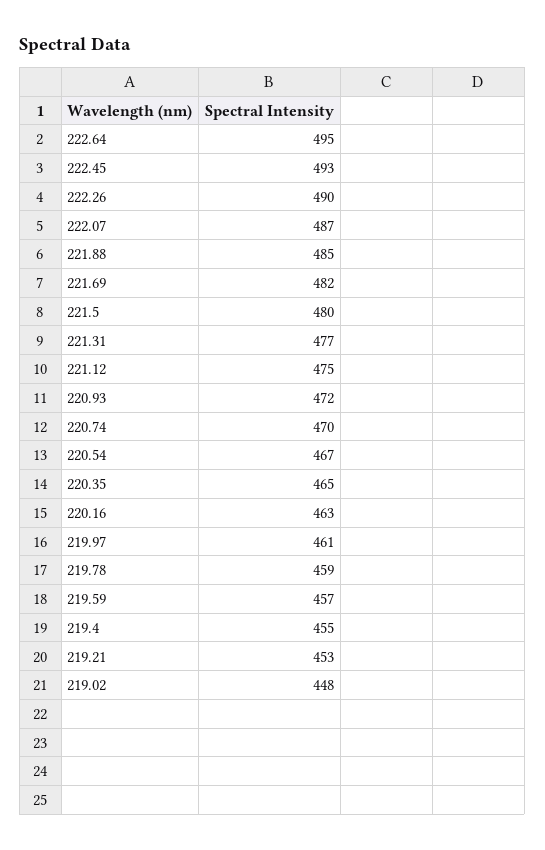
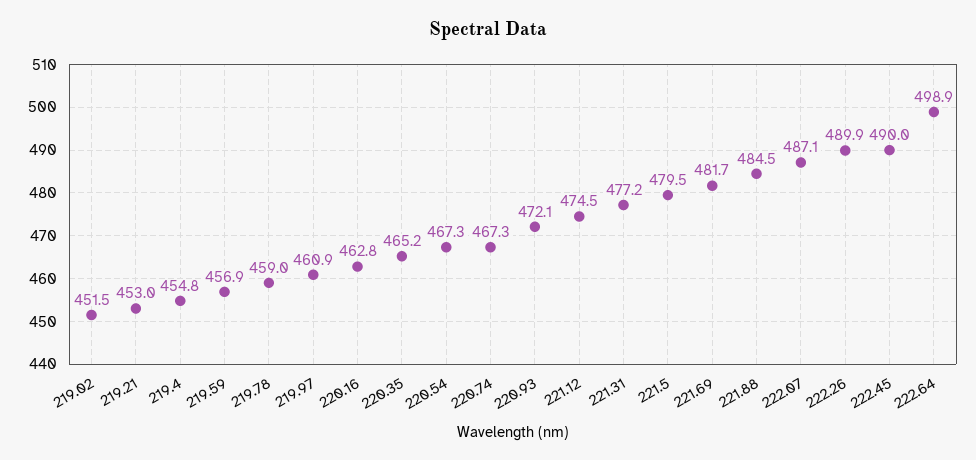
  {
-   "222.64": 495,
+   "222.64": 498.9,
-   "222.45": 493,
+   "222.45": 490,
    "222.26": 489.9,
    "222.07": 487.1,
    "221.88": 484.5,
    "221.69": 481.7,
    "221.5": 479.5,
    "221.31": 477.2,
    "221.12": 474.5,
    "220.93": 472.1,
-   "220.74": 470,
+   "220.74": 467.3,
    "220.54": 467.3,
    "220.35": 465.2,
    "220.16": 462.8,
    "219.97": 460.9,
    "219.78": 459,
    "219.59": 456.9,
    "219.4": 454.8,
    "219.21": 453,
-   "219.02": 448
+   "219.02": 451.5
  }

